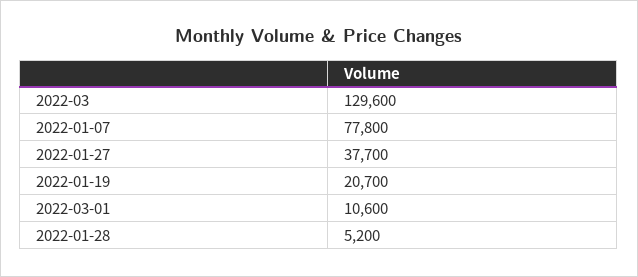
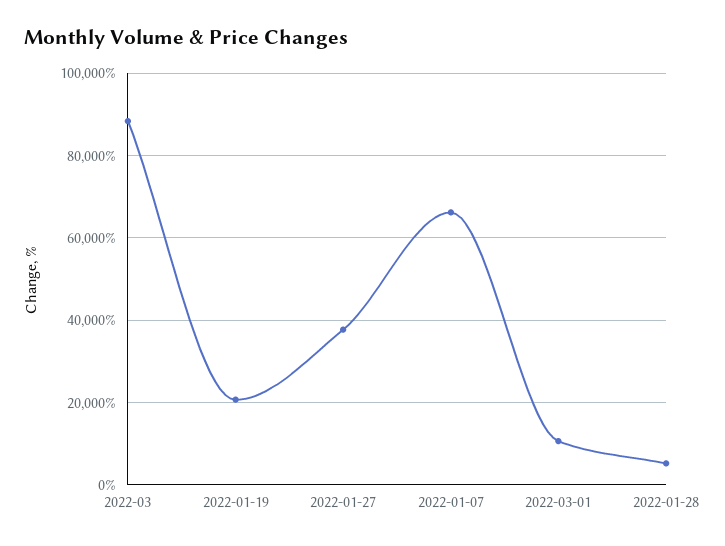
  {
-   "2022-03": 129600,
+   "2022-03": 88000,
-   "2022-01-07": 77800,
+   "2022-01-07": 66000,
    "2022-01-27": 37700,
    "2022-01-19": 20700,
    "2022-03-01": 10600,
    "2022-01-28": 5200
  }

